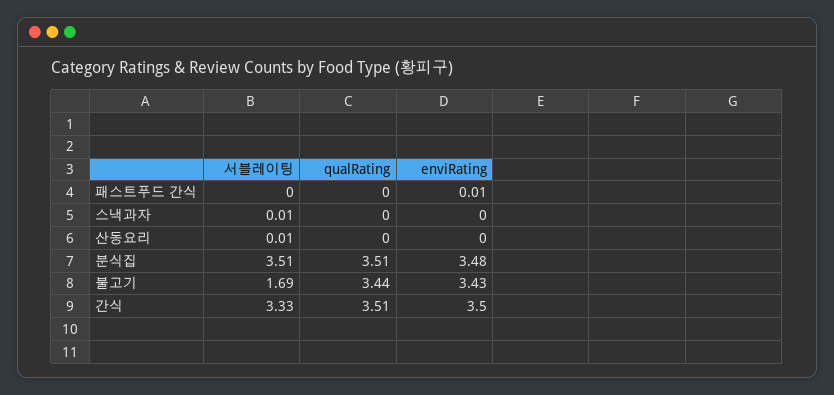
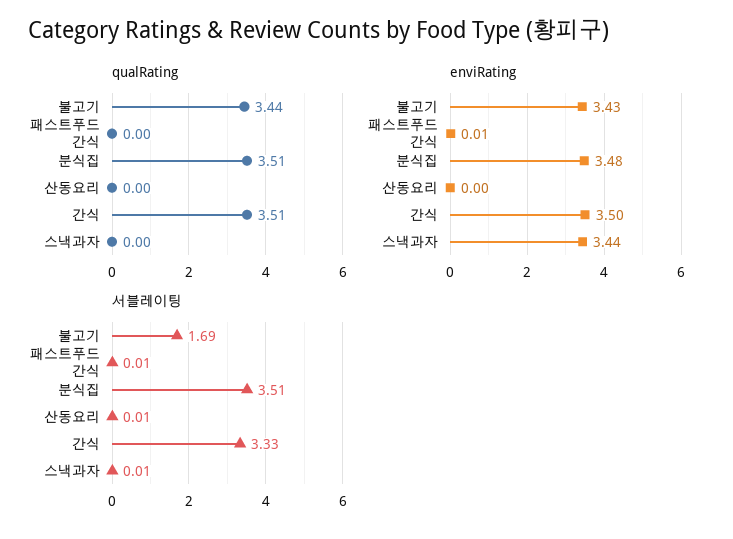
  {
    "서블레이팅": {
-     "패스트푸드 간식": 0,
+     "패스트푸드 간식": 0.01,
      "스낵과자": 0.01,
      "산동요리": 0.01,
      "분식집": 3.51,
      "불고기": 1.69,
      "간식": 3.33
    },
    "qualRating": {
      "패스트푸드 간식": 0,
      "스낵과자": 0,
      "산동요리": 0,
      "분식집": 3.51,
      "불고기": 3.44,
      "간식": 3.51
    },
    "enviRating": {
      "패스트푸드 간식": 0.01,
-     "스낵과자": 0,
+     "스낵과자": 3.44,
      "산동요리": 0,
      "분식집": 3.48,
      "불고기": 3.43,
      "간식": 3.5
    }
  }

